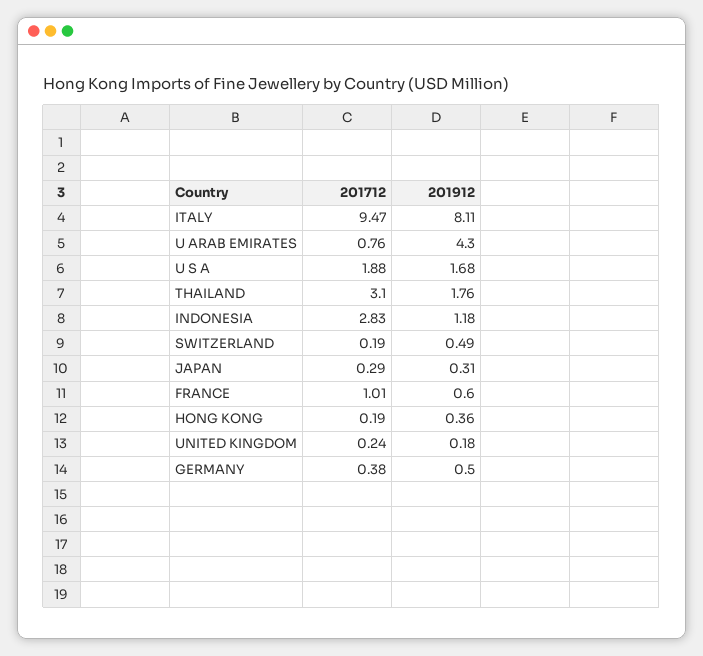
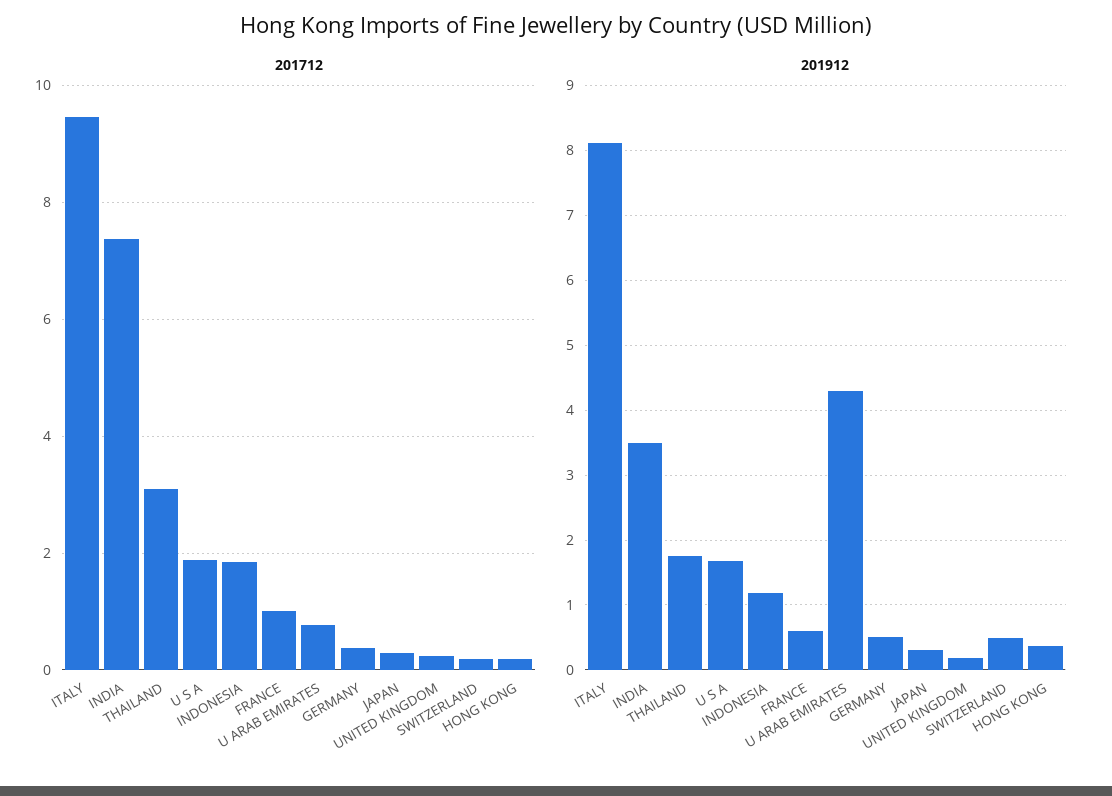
  {
    "201712": {
      "ITALY": 9.47,
      "U ARAB EMIRATES": 0.76,
      "U S A": 1.88,
      "THAILAND": 3.1,
-     "INDONESIA": 2.83,
+     "INDONESIA": 1.8,
      "SWITZERLAND": 0.19,
      "JAPAN": 0.29,
      "FRANCE": 1.01,
      "HONG KONG": 0.19,
      "UNITED KINGDOM": 0.24,
-     "GERMANY": 0.38
+     "GERMANY": 0.38,
+     "INDIA": 7.4
    },
    "201912": {
      "ITALY": 8.11,
      "U ARAB EMIRATES": 4.3,
      "U S A": 1.68,
      "THAILAND": 1.76,
      "INDONESIA": 1.18,
      "SWITZERLAND": 0.49,
      "JAPAN": 0.31,
      "FRANCE": 0.6,
      "HONG KONG": 0.36,
      "UNITED KINGDOM": 0.18,
-     "GERMANY": 0.5
+     "GERMANY": 0.5,
+     "INDIA": 3.5
    }
  }

